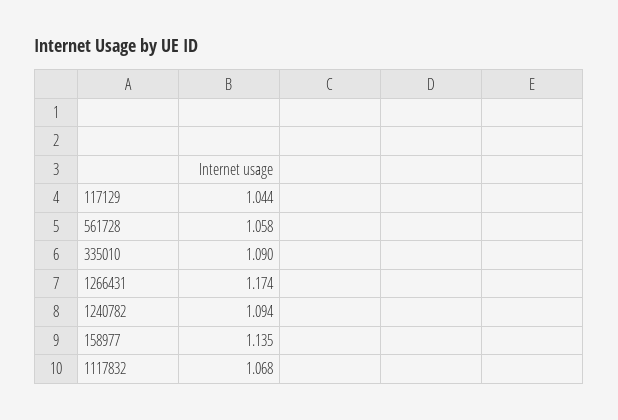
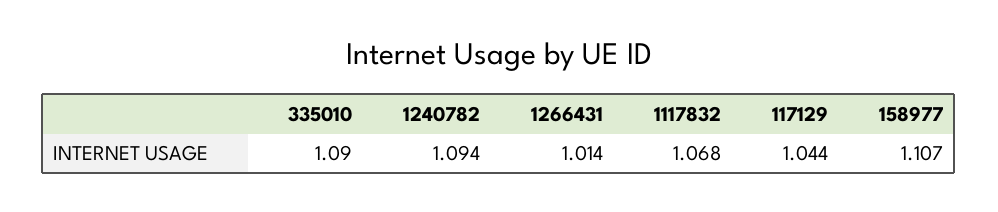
  {
    "117129": 1.044,
-   "561728": 1.058,
    "335010": 1.09,
-   "1266431": 1.174,
+   "1266431": 1.014,
    "1240782": 1.094,
-   "158977": 1.135,
+   "158977": 1.107,
    "1117832": 1.068
  }

